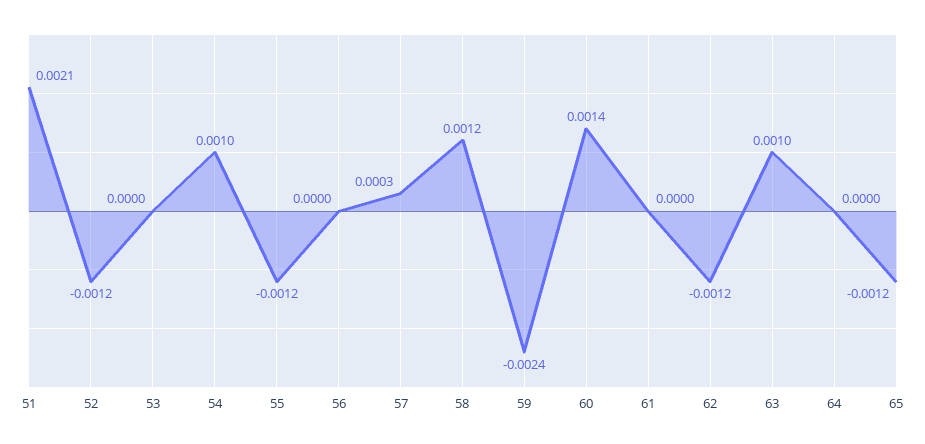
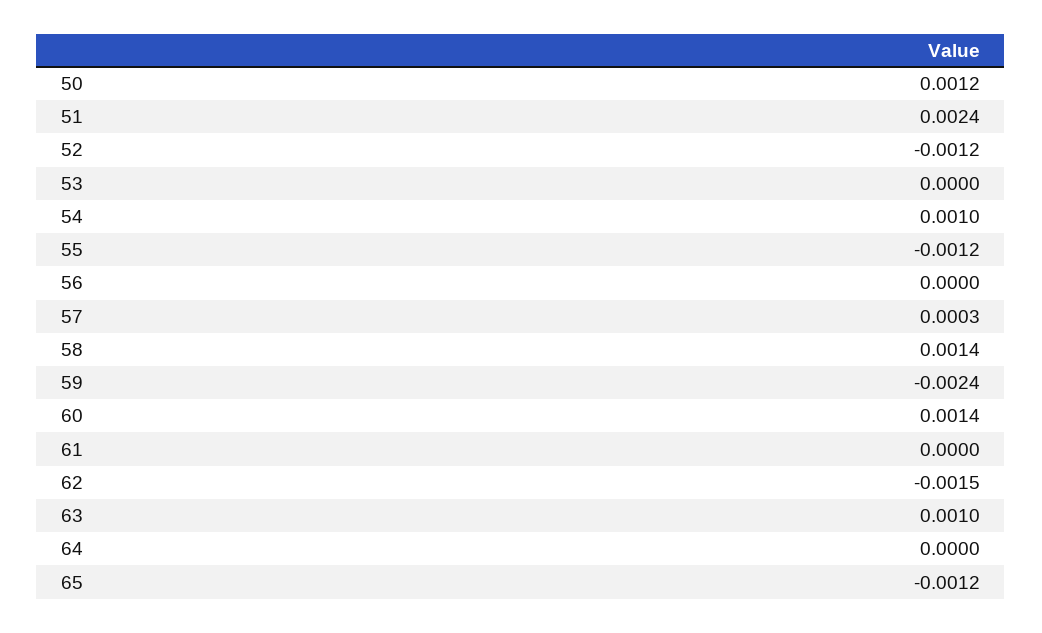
  {
-   "51": 0.0021,
+   "51": 0.0024,
    "52": -0.0012,
    "53": 0,
    "54": 0.001,
    "55": -0.0012,
    "56": 0,
    "57": 0.0003,
-   "58": 0.0012,
+   "58": 0.0014,
    "59": -0.0024,
    "60": 0.0014,
    "61": 0,
-   "62": -0.0012,
+   "62": -0.0015,
    "63": 0.001,
    "64": 0,
-   "65": -0.0012
+   "65": -0.0012,
+   "50": 0.0012
  }

